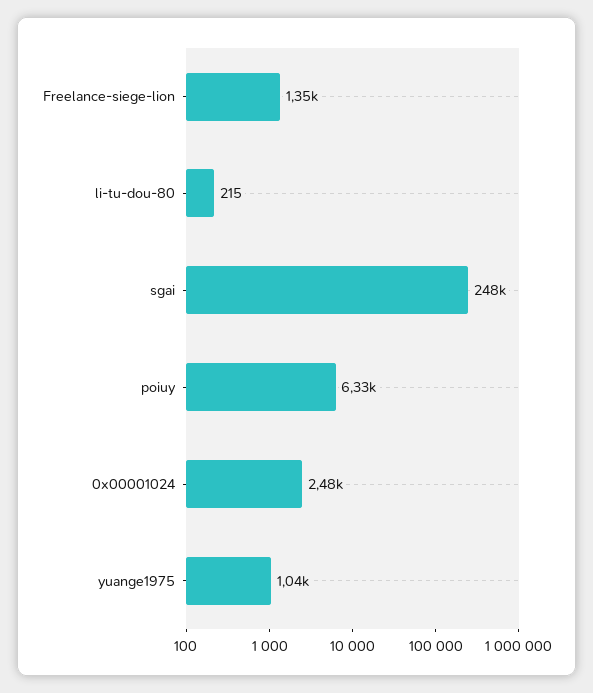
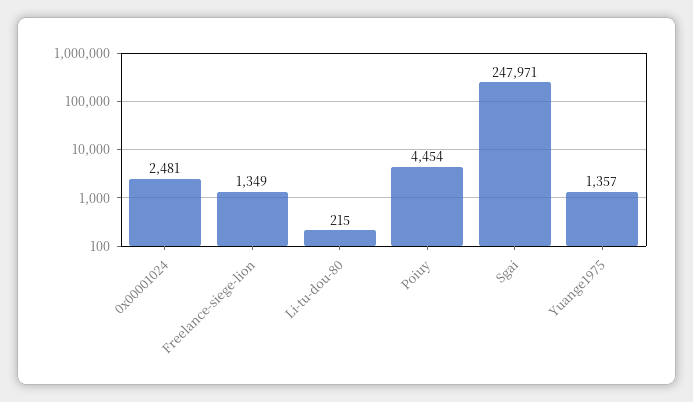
  {
    "Freelance-siege-lion": 1349,
    "li-tu-dou-80": 215,
    "sgai": 247971,
-   "poiuy": 6330,
+   "poiuy": 4454,
    "0x00001024": 2481,
-   "yuange1975": 1040
+   "yuange1975": 1357
  }

